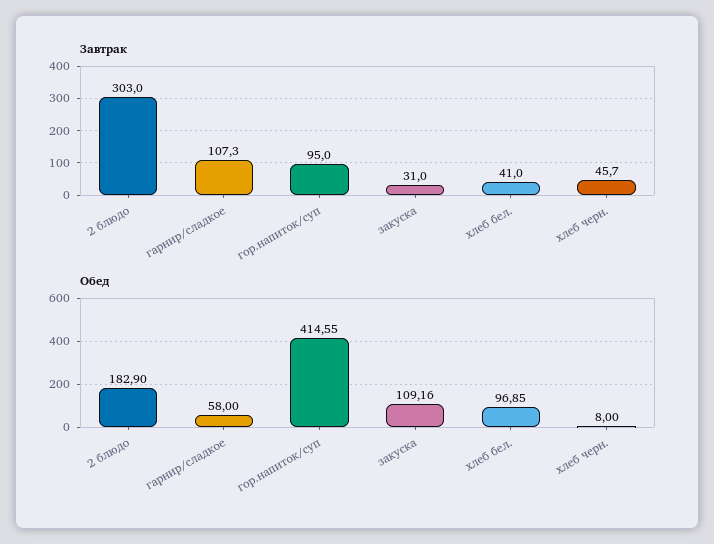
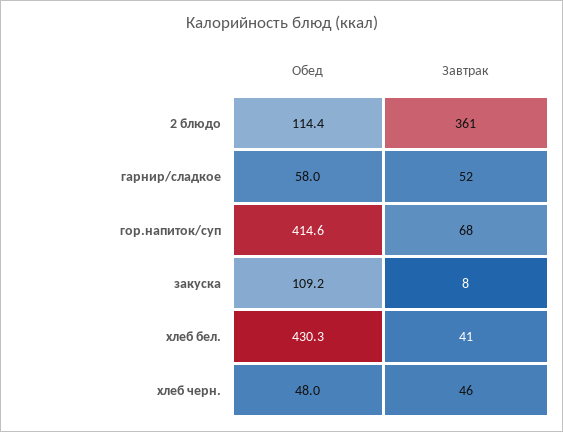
  {
    "Завтрак": {
-     "2 блюдо": 303,
+     "2 блюдо": 361,
-     "гарнир/сладкое": 107.3,
+     "гарнир/сладкое": 52,
-     "гор.напиток/суп": 95,
+     "гор.напиток/суп": 68,
-     "закуска": 31,
+     "закуска": 8,
      "хлеб бел.": 41,
      "хлеб черн.": 45.7
    },
    "Обед": {
-     "2 блюдо": 182.9,
+     "2 блюдо": 114.4,
      "гарнир/сладкое": 58,
      "гор.напиток/суп": 414.55,
      "закуска": 109.16,
-     "хлеб бел.": 96.85,
+     "хлеб бел.": 430.3,
-     "хлеб черн.": 8
+     "хлеб черн.": 48
    }
  }

